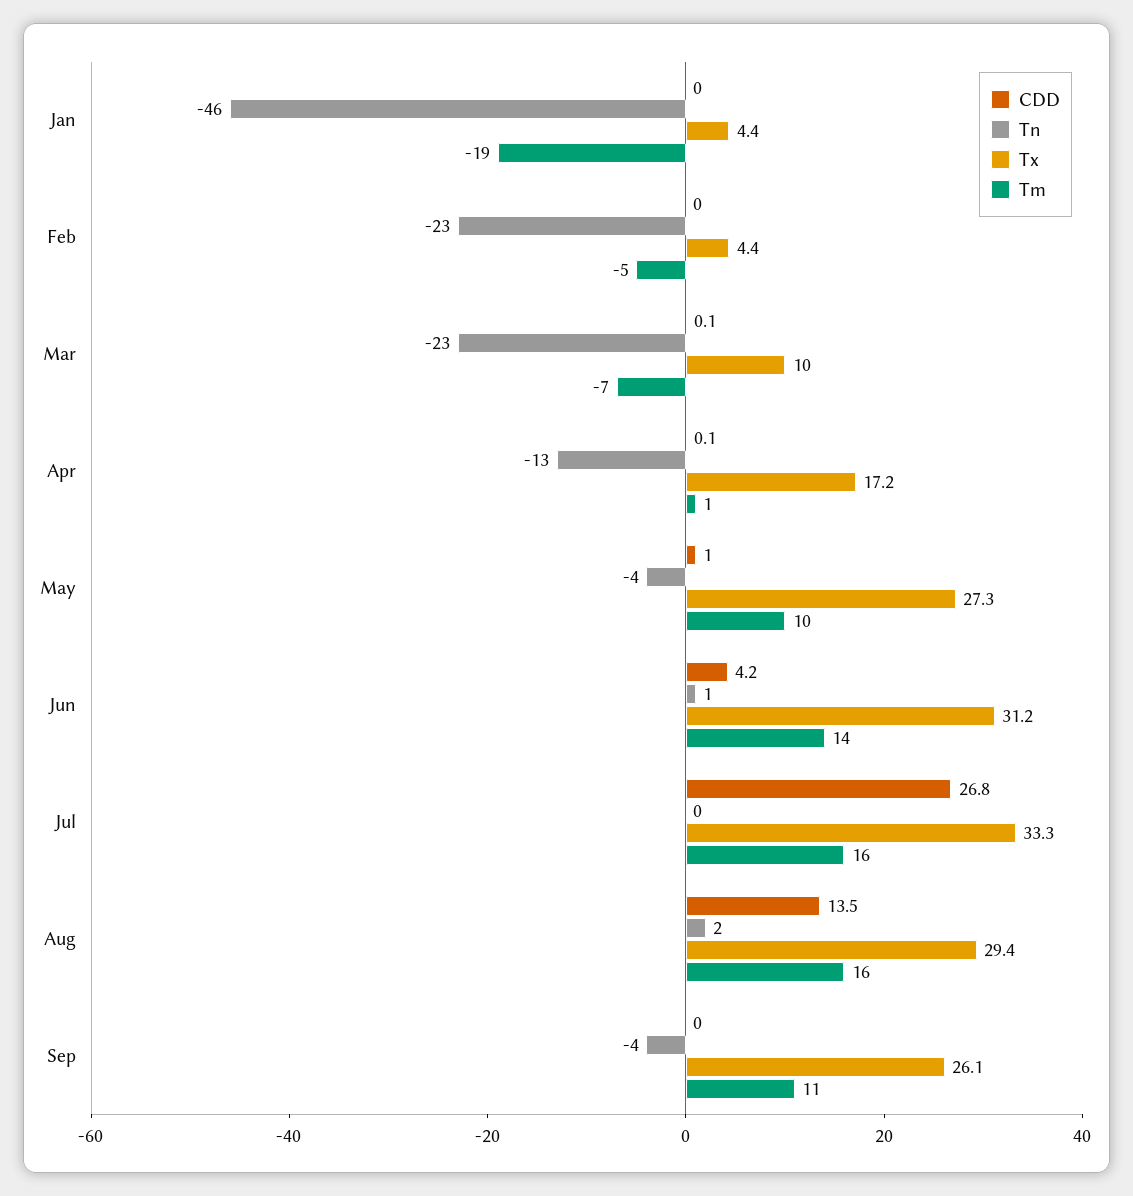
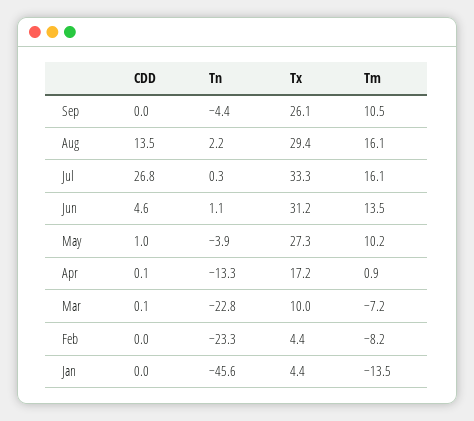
  {
    "CDD": {
      "Jan": 0,
      "Feb": 0,
      "Mar": 0.1,
      "Apr": 0.1,
      "May": 1,
-     "Jun": 4.2,
+     "Jun": 4.6,
      "Jul": 26.8,
      "Aug": 13.5,
      "Sep": 0
    },
    "Tn": {
      "Jan": -45.6,
      "Feb": -23.3,
      "Mar": -22.8,
      "Apr": -13.3,
      "May": -3.9,
      "Jun": 1.1,
      "Jul": 0.3,
      "Aug": 2.2,
      "Sep": -4.4
    },
    "Tx": {
      "Jan": 4.4,
      "Feb": 4.4,
      "Mar": 10,
      "Apr": 17.2,
      "May": 27.3,
      "Jun": 31.2,
      "Jul": 33.3,
      "Aug": 29.4,
      "Sep": 26.1
    },
    "Tm": {
-     "Jan": -19,
+     "Jan": -13.5,
-     "Feb": -5,
+     "Feb": -8.2,
      "Mar": -7.2,
      "Apr": 0.9,
      "May": 10.2,
      "Jun": 13.5,
      "Jul": 16.1,
      "Aug": 16.1,
      "Sep": 10.5
    }
  }

